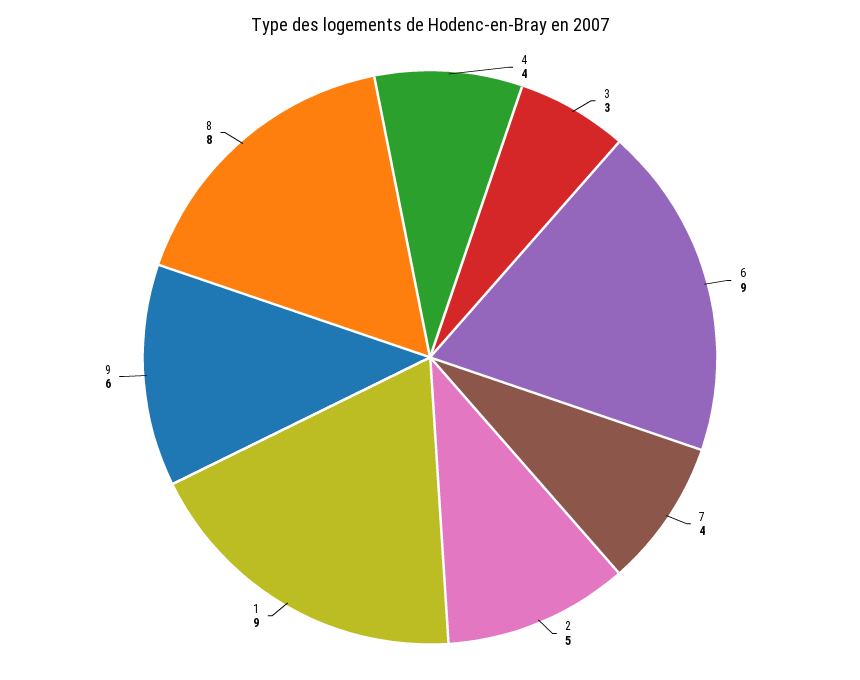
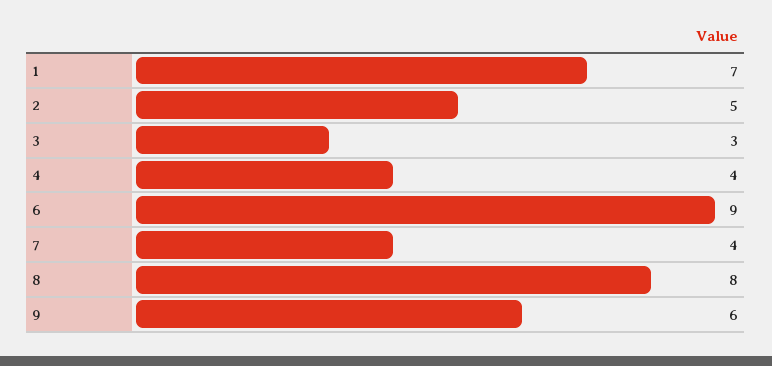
  {
    "4": 4,
    "3": 3,
    "6": 9,
    "7": 4,
    "2": 5,
-   "1": 9,
+   "1": 7,
    "9": 6,
    "8": 8
  }

